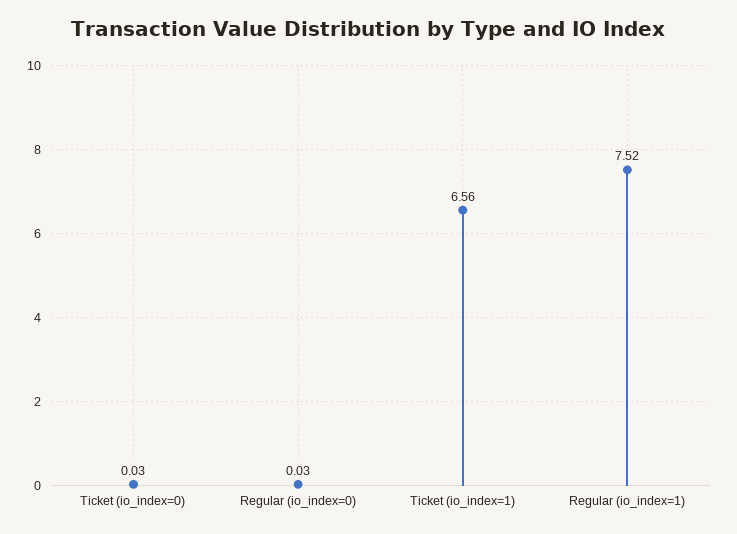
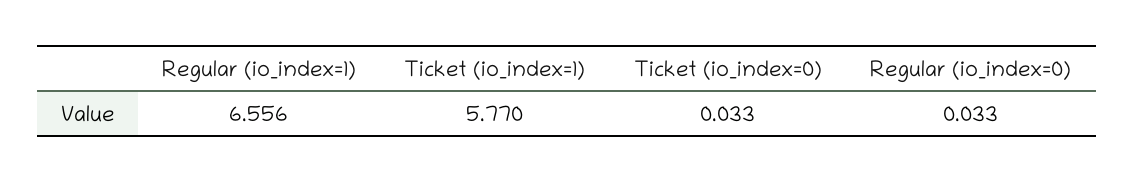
  {
    "Ticket (io_index=0)": 0.033,
    "Regular (io_index=0)": 0.033,
-   "Ticket (io_index=1)": 6.56,
+   "Ticket (io_index=1)": 5.77,
-   "Regular (io_index=1)": 7.52
+   "Regular (io_index=1)": 6.556
  }

